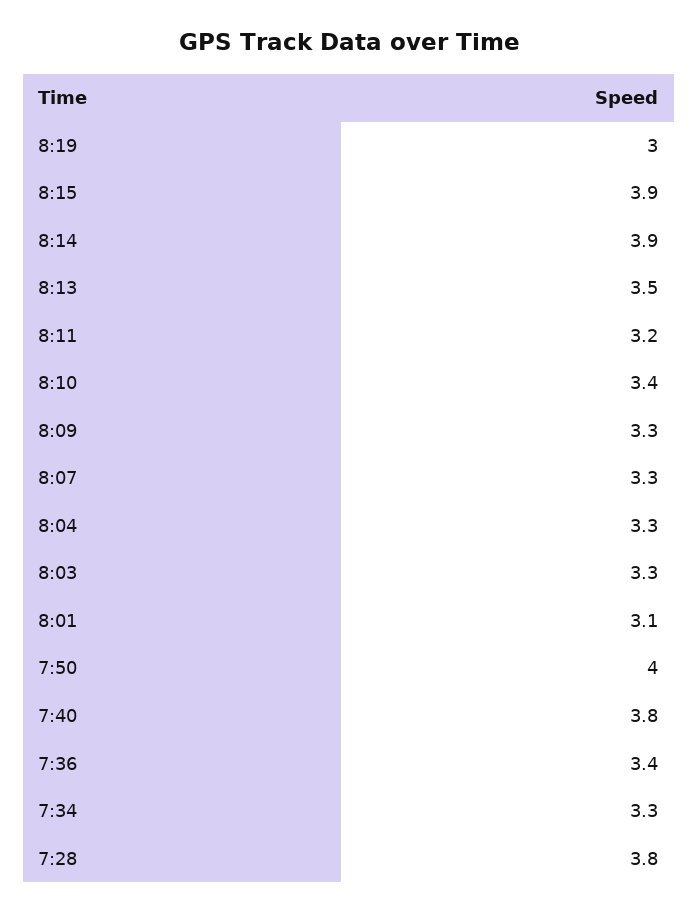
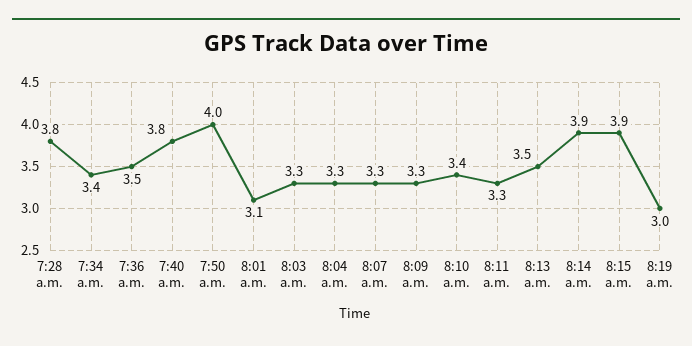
  {
    "8:19": 3,
    "8:15": 3.9,
    "8:14": 3.9,
    "8:13": 3.5,
-   "8:11": 3.2,
+   "8:11": 3.3,
    "8:10": 3.4,
    "8:09": 3.3,
    "8:07": 3.3,
    "8:04": 3.3,
    "8:03": 3.3,
    "8:01": 3.1,
    "7:50": 4,
    "7:40": 3.8,
-   "7:36": 3.4,
+   "7:36": 3.5,
-   "7:34": 3.3,
+   "7:34": 3.4,
    "7:28": 3.8
  }

